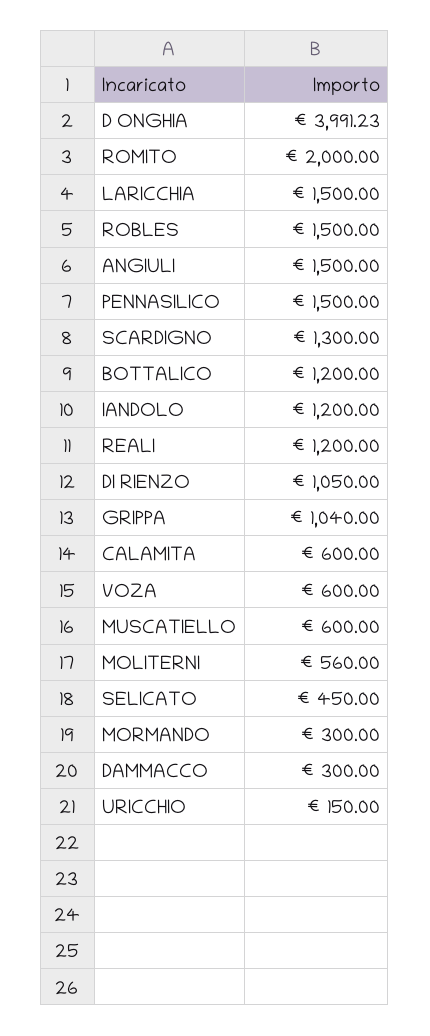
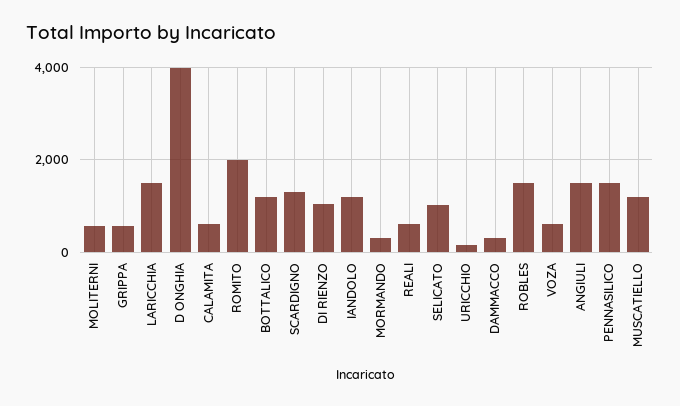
  {
    "D ONGHIA": 3991.23,
    "ROMITO": 2000,
    "LARICCHIA": 1500,
    "ROBLES": 1500,
    "ANGIULI": 1500,
    "PENNASILICO": 1500,
    "SCARDIGNO": 1300,
    "BOTTALICO": 1200,
    "IANDOLO": 1200,
-   "REALI": 1200,
+   "REALI": 600,
    "DI RIENZO": 1050,
-   "GRIPPA": 1040,
+   "GRIPPA": 600,
    "CALAMITA": 600,
    "VOZA": 600,
-   "MUSCATIELLO": 600,
+   "MUSCATIELLO": 1200,
    "MOLITERNI": 560,
-   "SELICATO": 450,
+   "SELICATO": 1000,
    "MORMANDO": 300,
    "DAMMACCO": 300,
    "URICCHIO": 150
  }

